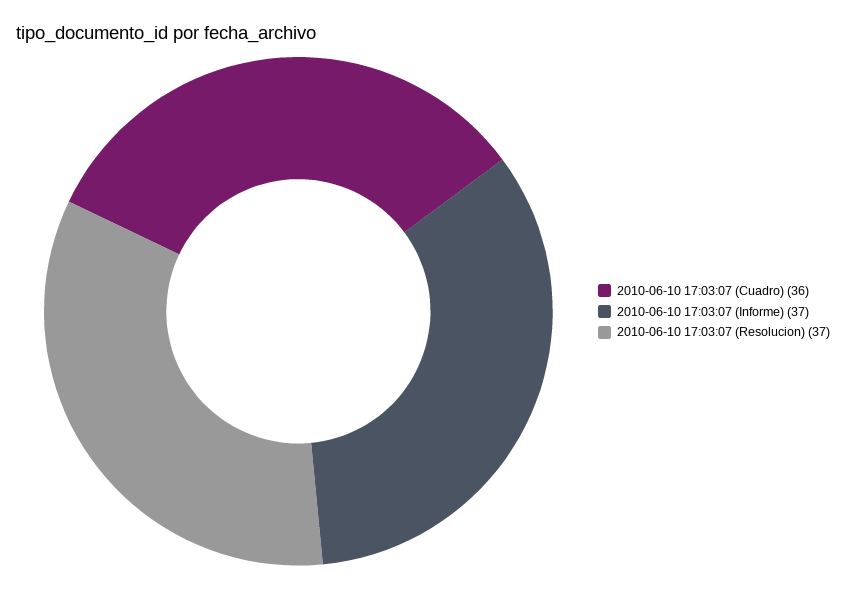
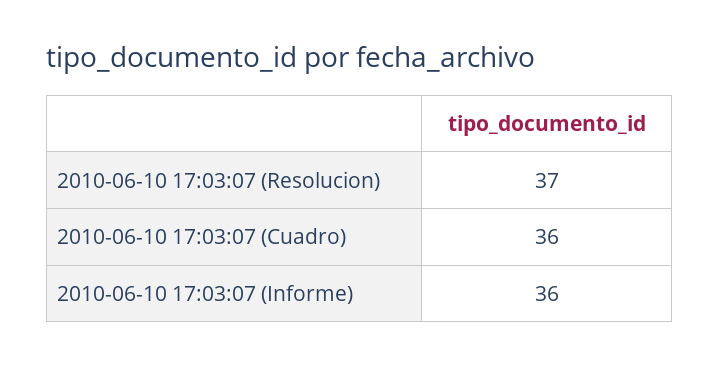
  {
    "2010-06-10 17:03:07 (Cuadro)": 36,
-   "2010-06-10 17:03:07 (Informe)": 37,
+   "2010-06-10 17:03:07 (Informe)": 36,
    "2010-06-10 17:03:07 (Resolucion)": 37
  }

